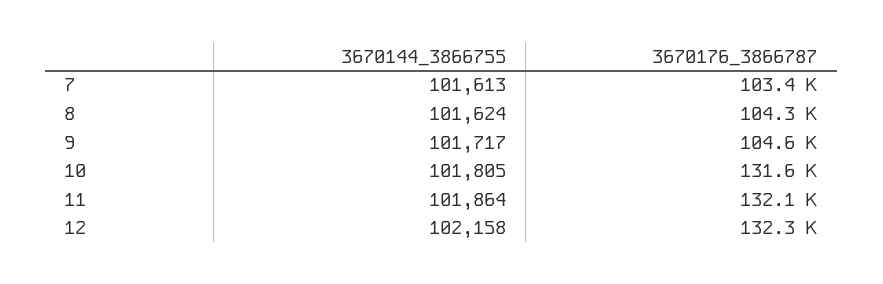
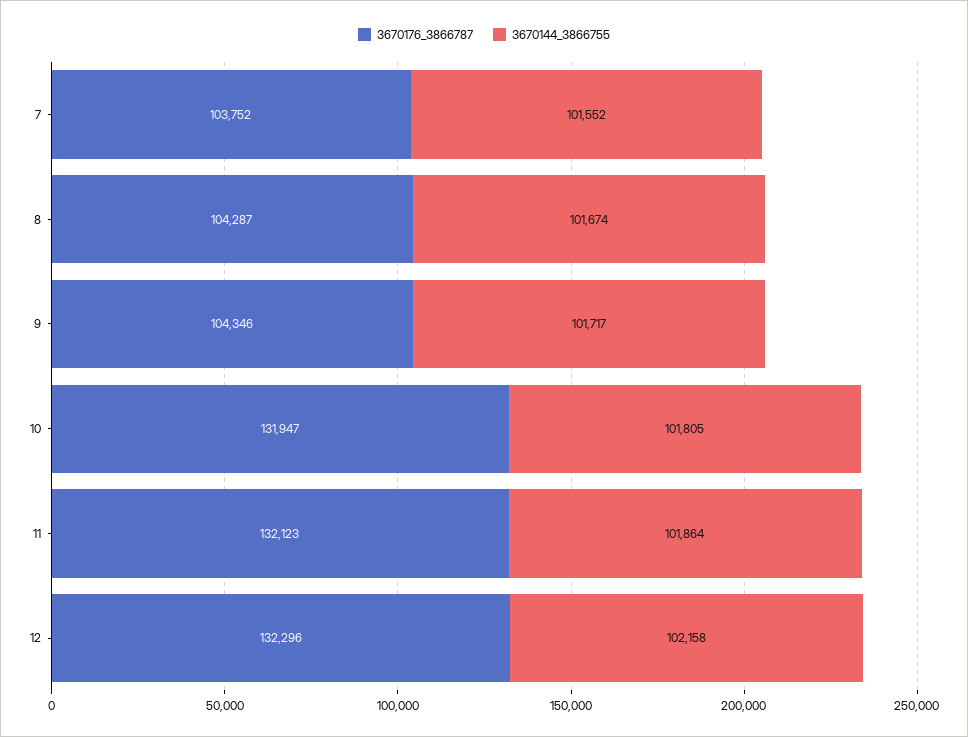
  {
    "3670144_3866755": {
-     "7": 101613,
+     "7": 101552,
-     "8": 101624,
+     "8": 101674,
      "9": 101717,
      "10": 101805,
      "11": 101864,
      "12": 102158
    },
    "3670176_3866787": {
-     "7": 103400,
+     "7": 103752,
      "8": 104287,
-     "9": 104600,
+     "9": 104346,
-     "10": 131600,
+     "10": 131947,
      "11": 132123,
      "12": 132296
    }
  }

